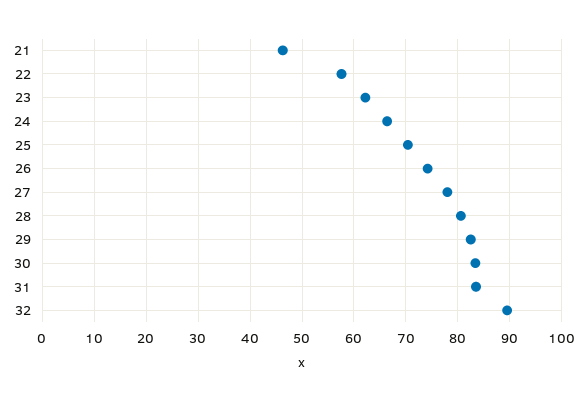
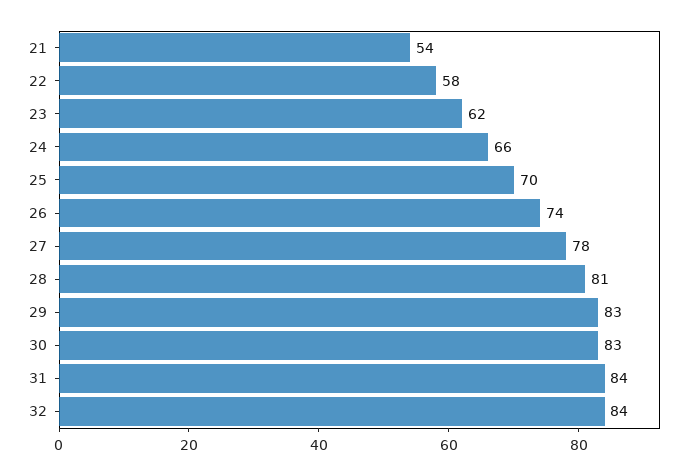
  {
-   "21": 46,
+   "21": 54,
    "22": 58,
    "23": 62,
    "24": 66,
    "25": 70,
    "26": 74,
    "27": 78,
    "28": 81,
    "29": 83,
    "30": 83,
    "31": 84,
-   "32": 90
+   "32": 84
  }

